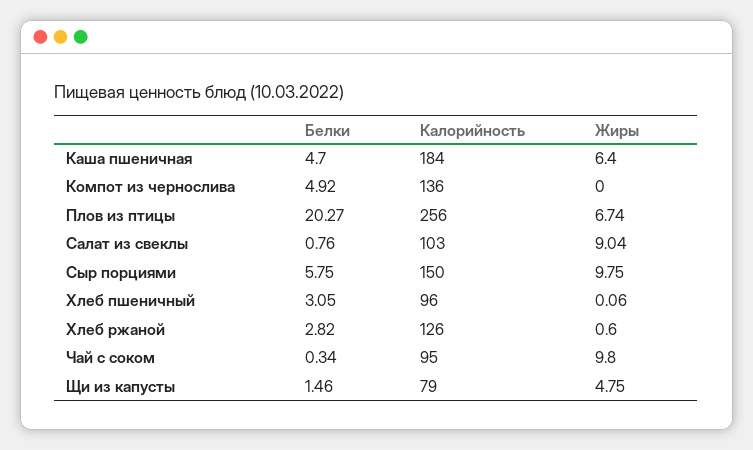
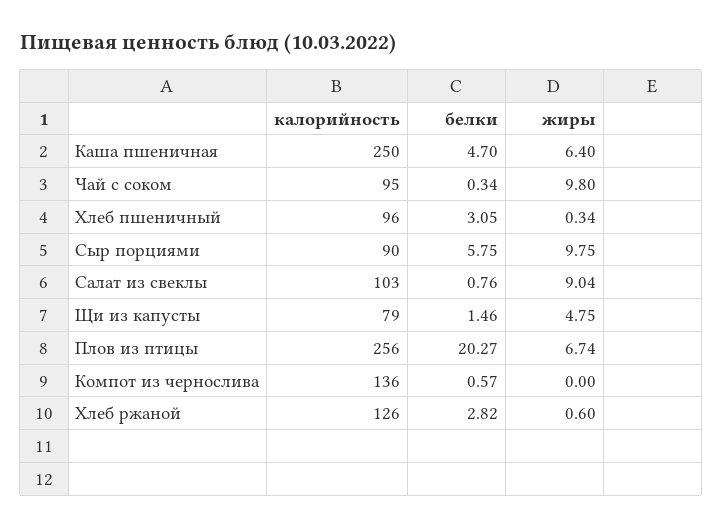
  {
    "Белки": {
      "Каша пшеничная": 4.7,
-     "Компот из чернослива": 4.92,
+     "Компот из чернослива": 0.57,
      "Плов из птицы": 20.27,
      "Салат из свеклы": 0.76,
      "Сыр порциями": 5.75,
      "Хлеб пшеничный": 3.05,
      "Хлеб ржаной": 2.82,
      "Чай с соком": 0.34,
      "Щи из капусты": 1.46
    },
    "Калорийность": {
-     "Каша пшеничная": 184,
+     "Каша пшеничная": 250,
      "Компот из чернослива": 136,
      "Плов из птицы": 256,
      "Салат из свеклы": 103,
-     "Сыр порциями": 150,
+     "Сыр порциями": 90,
      "Хлеб пшеничный": 96,
      "Хлеб ржаной": 126,
      "Чай с соком": 95,
      "Щи из капусты": 79
    },
    "Жиры": {
      "Каша пшеничная": 6.4,
      "Компот из чернослива": 0,
      "Плов из птицы": 6.74,
      "Салат из свеклы": 9.04,
      "Сыр порциями": 9.75,
-     "Хлеб пшеничный": 0.06,
+     "Хлеб пшеничный": 0.34,
      "Хлеб ржаной": 0.6,
      "Чай с соком": 9.8,
      "Щи из капусты": 4.75
    }
  }

